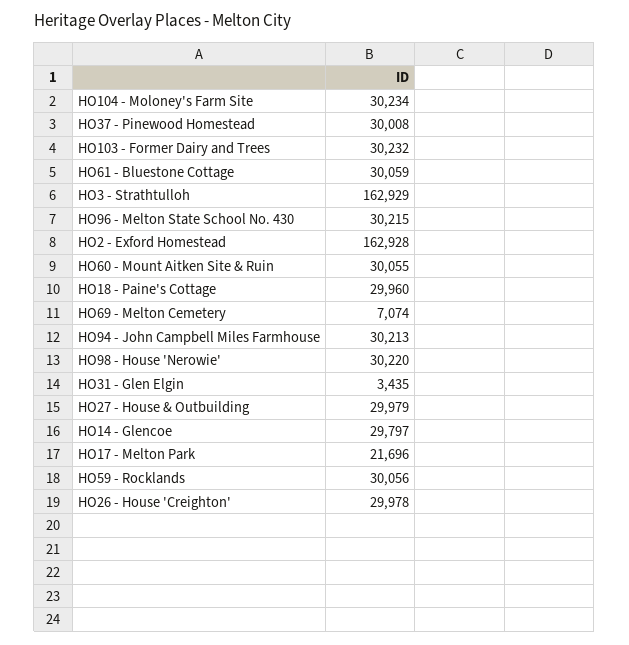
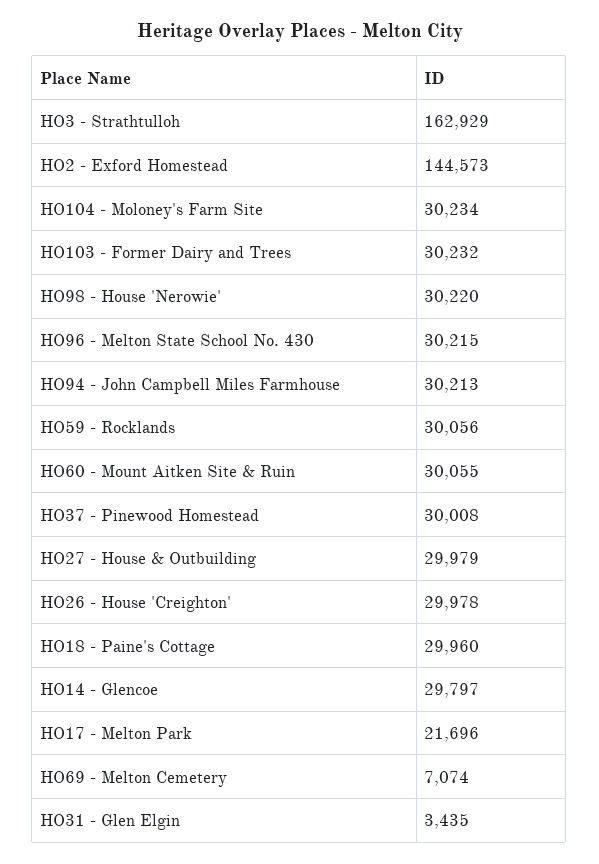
  {
    "HO104 - Moloney's Farm Site": 30234,
    "HO37 - Pinewood Homestead": 30008,
    "HO103 - Former Dairy and Trees": 30232,
-   "HO61 - Bluestone Cottage": 30059,
    "HO3 - Strathtulloh": 162929,
    "HO96 - Melton State School No. 430": 30215,
-   "HO2 - Exford Homestead": 162928,
+   "HO2 - Exford Homestead": 144573,
    "HO60 - Mount Aitken Site & Ruin": 30055,
    "HO18 - Paine's Cottage": 29960,
    "HO69 - Melton Cemetery": 7074,
    "HO94 - John Campbell Miles Farmhouse": 30213,
    "HO98 - House 'Nerowie'": 30220,
    "HO31 - Glen Elgin": 3435,
    "HO27 - House & Outbuilding": 29979,
    "HO14 - Glencoe": 29797,
    "HO17 - Melton Park": 21696,
    "HO59 - Rocklands": 30056,
    "HO26 - House 'Creighton'": 29978
  }

